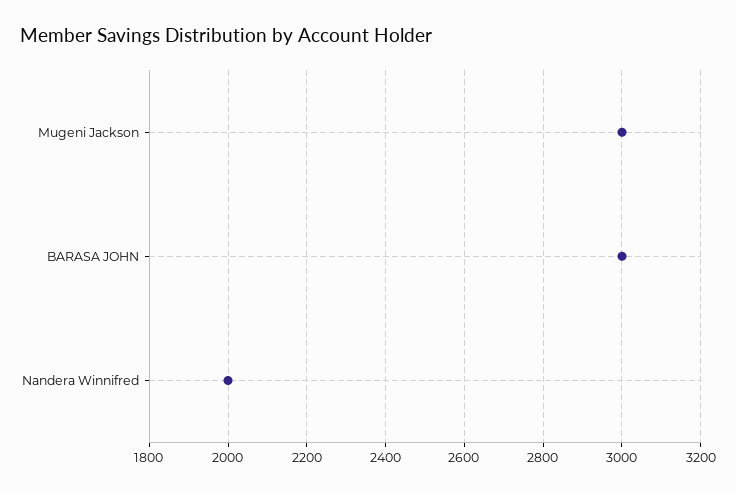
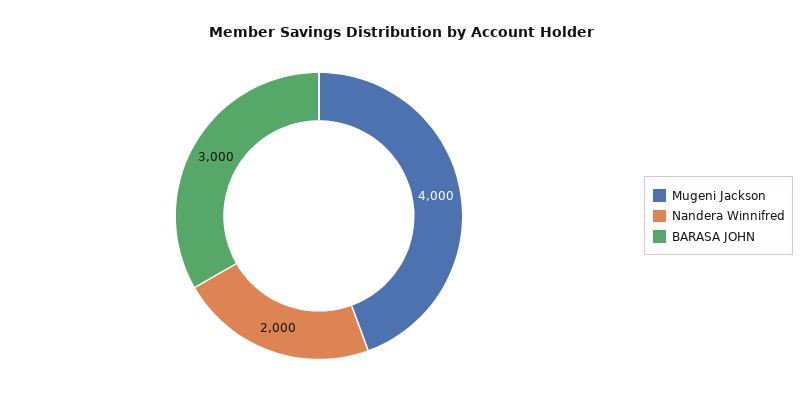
  {
-   "Mugeni Jackson": 3000,
+   "Mugeni Jackson": 4000,
    "BARASA JOHN": 3000,
    "Nandera Winnifred": 2000
  }

